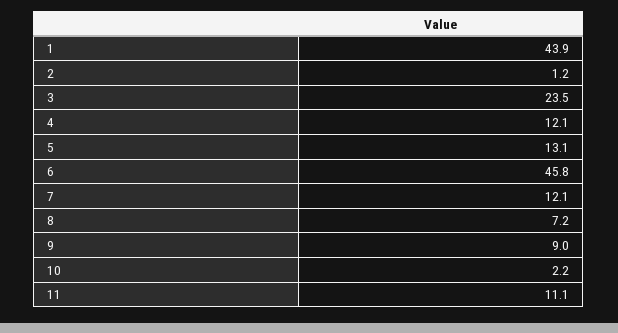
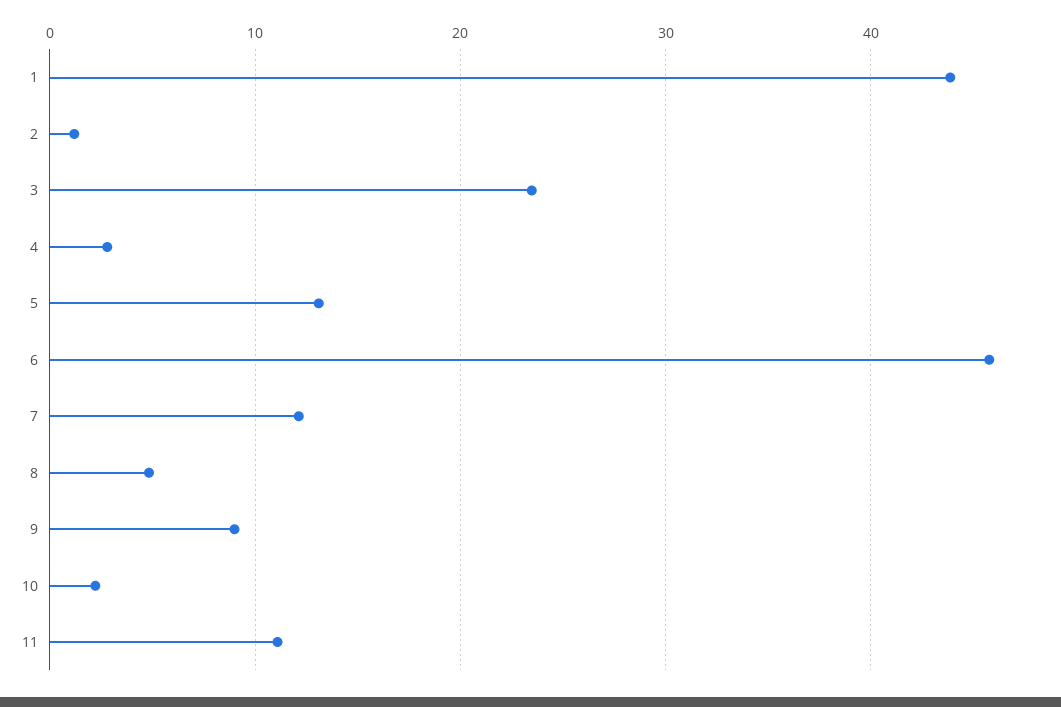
  {
    "1": 43.9,
    "2": 1.2,
    "3": 23.5,
-   "4": 12.1,
+   "4": 3,
    "5": 13.1,
    "6": 45.8,
    "7": 12.1,
-   "8": 7.2,
+   "8": 5,
    "9": 9,
    "10": 2.2,
    "11": 11.1
  }

